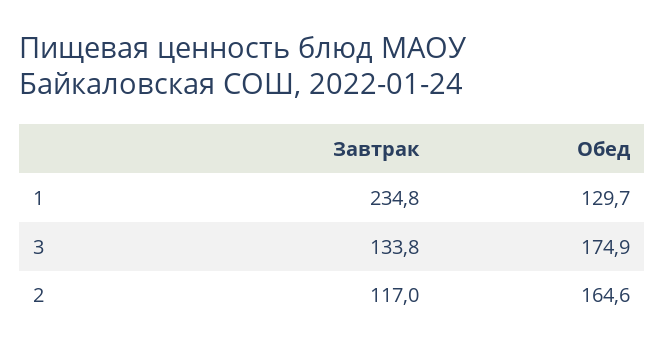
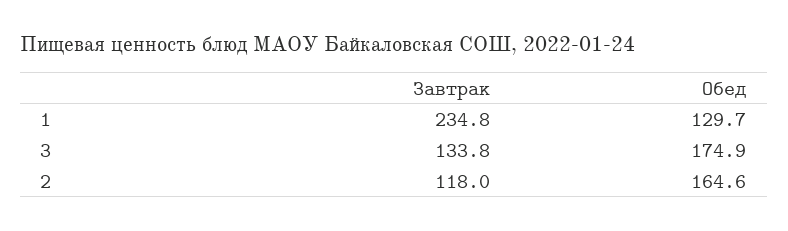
  {
    "Завтрак": {
      "1": 234.8,
      "3": 133.8,
-     "2": 117
+     "2": 118
    },
    "Обед": {
      "1": 129.7,
      "3": 174.9,
      "2": 164.6
    }
  }

